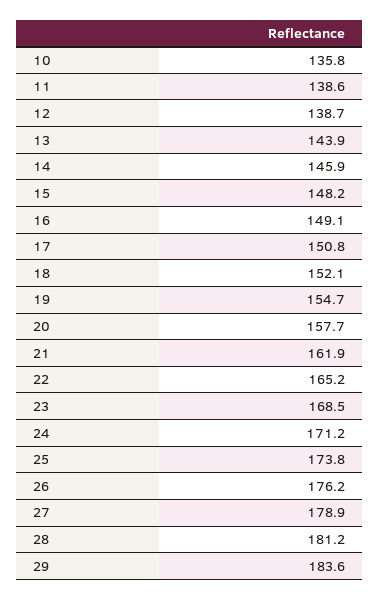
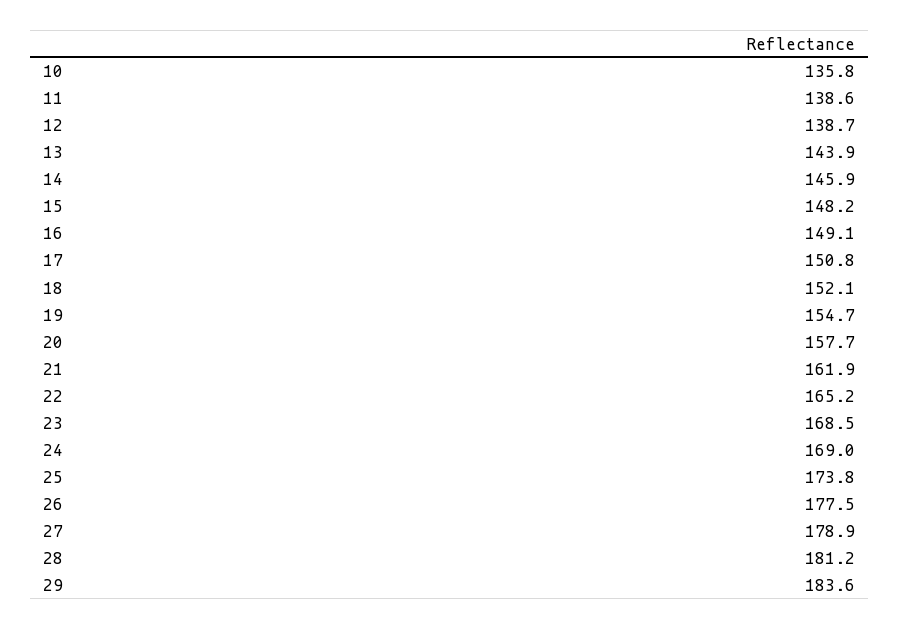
  {
    "10": 135.8,
    "11": 138.6,
    "12": 138.7,
    "13": 143.9,
    "14": 145.9,
    "15": 148.2,
    "16": 149.1,
    "17": 150.8,
    "18": 152.1,
    "19": 154.7,
    "20": 157.7,
    "21": 161.9,
    "22": 165.2,
    "23": 168.5,
-   "24": 171.2,
+   "24": 169,
    "25": 173.8,
-   "26": 176.2,
+   "26": 177.5,
    "27": 178.9,
    "28": 181.2,
    "29": 183.6
  }

